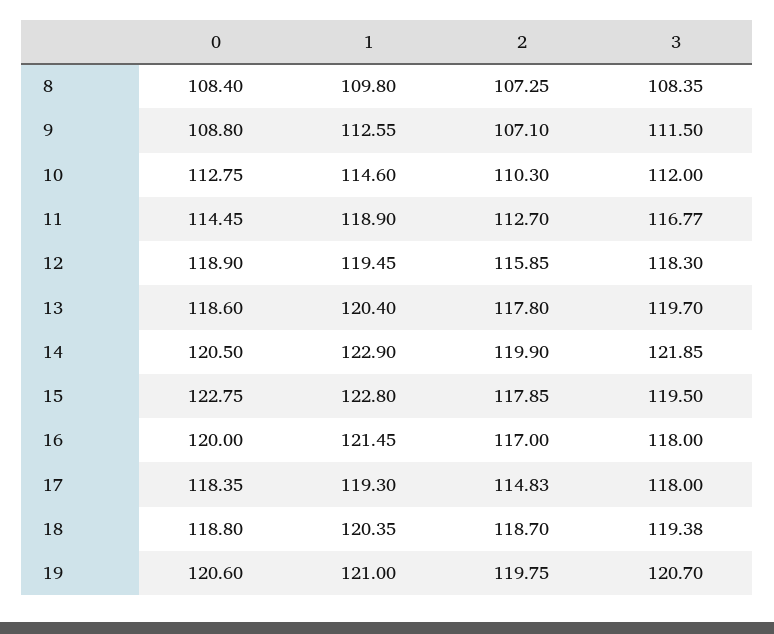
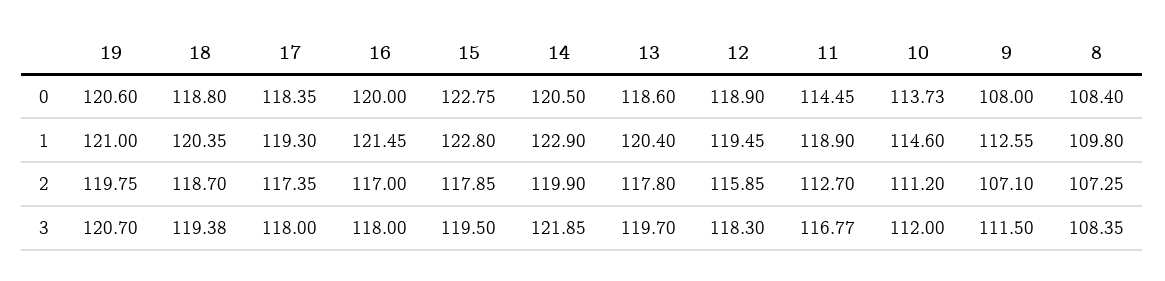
  {
    "0": {
      "8": 108.4,
-     "9": 108.8,
+     "9": 108,
-     "10": 112.75,
+     "10": 113.73,
      "11": 114.45,
      "12": 118.9,
      "13": 118.6,
      "14": 120.5,
      "15": 122.75,
      "16": 120,
      "17": 118.35,
      "18": 118.8,
      "19": 120.6
    },
    "1": {
      "8": 109.8,
      "9": 112.55,
      "10": 114.6,
      "11": 118.9,
      "12": 119.45,
      "13": 120.4,
      "14": 122.9,
      "15": 122.8,
      "16": 121.45,
      "17": 119.3,
      "18": 120.35,
      "19": 121
    },
    "2": {
      "8": 107.25,
      "9": 107.1,
-     "10": 110.3,
+     "10": 111.2,
      "11": 112.7,
      "12": 115.85,
      "13": 117.8,
      "14": 119.9,
      "15": 117.85,
      "16": 117,
-     "17": 114.83,
+     "17": 117.35,
      "18": 118.7,
      "19": 119.75
    },
    "3": {
      "8": 108.35,
      "9": 111.5,
      "10": 112,
      "11": 116.77,
      "12": 118.3,
      "13": 119.7,
      "14": 121.85,
      "15": 119.5,
      "16": 118,
      "17": 118,
      "18": 119.38,
      "19": 120.7
    }
  }

